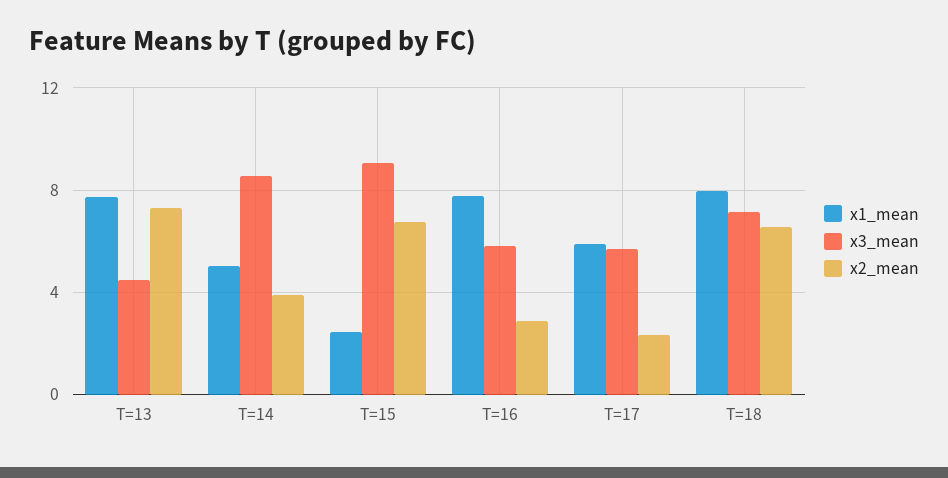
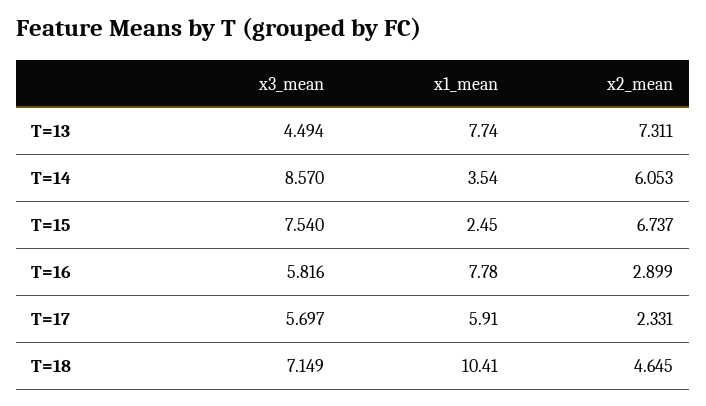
  {
    "x1_mean": {
      "T=13": 7.74,
-     "T=14": 5,
+     "T=14": 3.54,
      "T=15": 2.45,
      "T=16": 7.78,
      "T=17": 5.91,
-     "T=18": 8
+     "T=18": 10.41
    },
    "x3_mean": {
      "T=13": 4.494,
      "T=14": 8.57,
-     "T=15": 9,
+     "T=15": 7.54,
      "T=16": 5.816,
      "T=17": 5.697,
      "T=18": 7.149
    },
    "x2_mean": {
      "T=13": 7.311,
-     "T=14": 4,
+     "T=14": 6.053,
      "T=15": 6.737,
      "T=16": 2.899,
      "T=17": 2.331,
-     "T=18": 6.5
+     "T=18": 4.645
    }
  }

